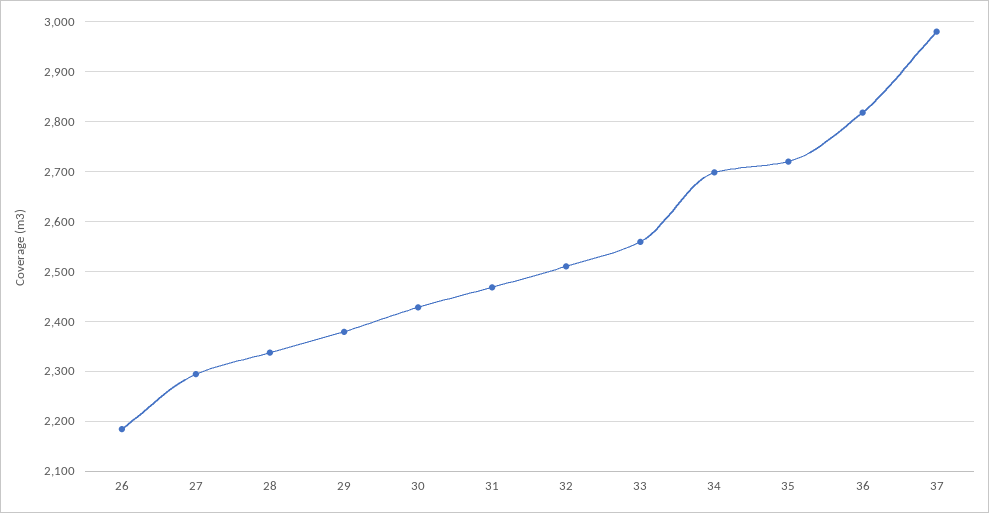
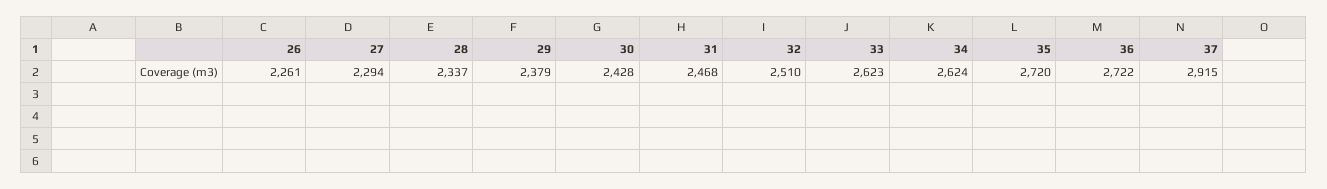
  {
-   "26": 2180,
+   "26": 2261,
    "27": 2294,
    "28": 2337,
    "29": 2379,
    "30": 2428,
    "31": 2468,
    "32": 2510,
-   "33": 2560,
+   "33": 2623,
-   "34": 2700,
+   "34": 2624,
    "35": 2720,
-   "36": 2820,
+   "36": 2722,
-   "37": 2980
+   "37": 2915
  }

